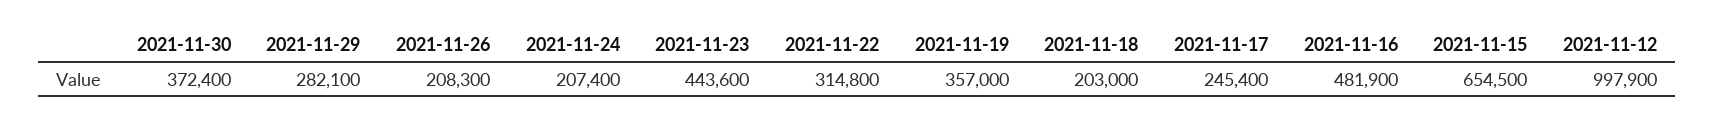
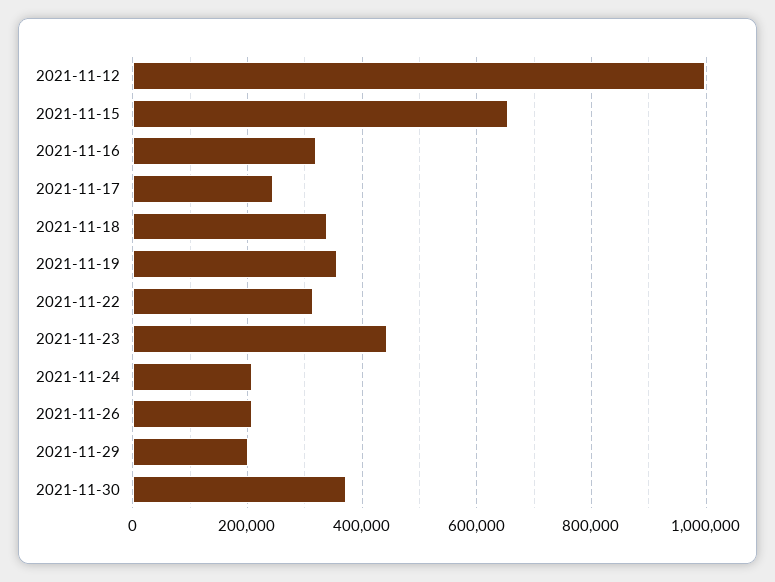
  {
    "2021-11-30": 372400,
-   "2021-11-29": 282100,
+   "2021-11-29": 200000,
    "2021-11-26": 208300,
    "2021-11-24": 207400,
    "2021-11-23": 443600,
    "2021-11-22": 314800,
    "2021-11-19": 357000,
-   "2021-11-18": 203000,
+   "2021-11-18": 340000,
    "2021-11-17": 245400,
-   "2021-11-16": 481900,
+   "2021-11-16": 320000,
    "2021-11-15": 654500,
    "2021-11-12": 997900
  }

